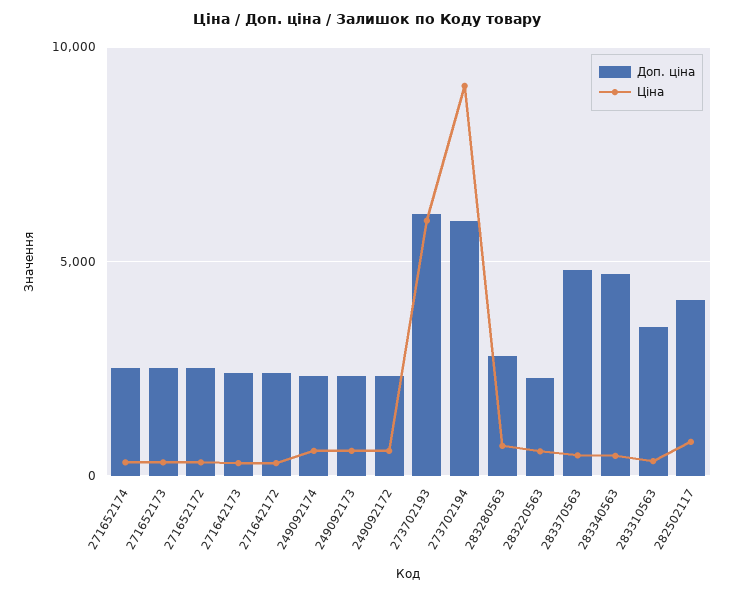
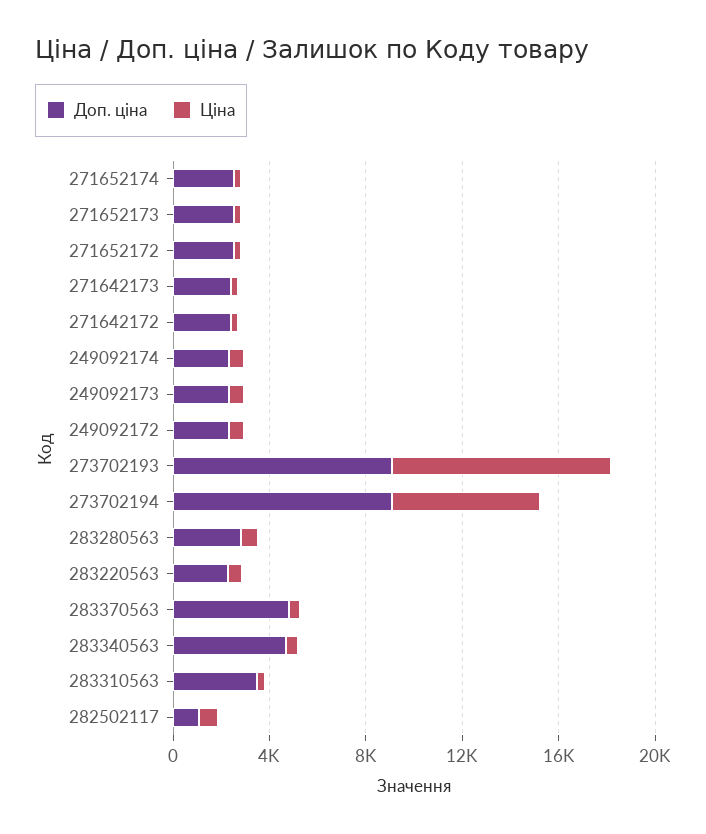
  {
    "Доп. ціна": {
      "271652174": 2500,
      "271652173": 2500,
      "271652172": 2500,
      "271642173": 2500,
      "271642172": 2500,
      "249092174": 2500,
      "249092173": 2500,
      "249092172": 2500,
-     "273702193": 6000,
+     "273702193": 9000,
-     "273702194": 6000,
+     "273702194": 9000,
      "283280563": 3000,
      "283220563": 2500,
      "283370563": 5000,
      "283340563": 4500,
      "283310563": 3500,
-     "282502117": 4000
+     "282502117": 1000
    },
    "Ціна": {
      "271652174": 500,
      "271652173": 500,
      "271652172": 500,
      "271642173": 500,
      "271642172": 500,
      "249092174": 500,
      "249092173": 500,
      "249092172": 500,
-     "273702193": 6000,
+     "273702193": 9000,
-     "273702194": 9000,
+     "273702194": 6000,
      "283280563": 500,
      "283220563": 500,
      "283370563": 500,
      "283340563": 500,
      "283310563": 500,
      "282502117": 1000
    }
  }

